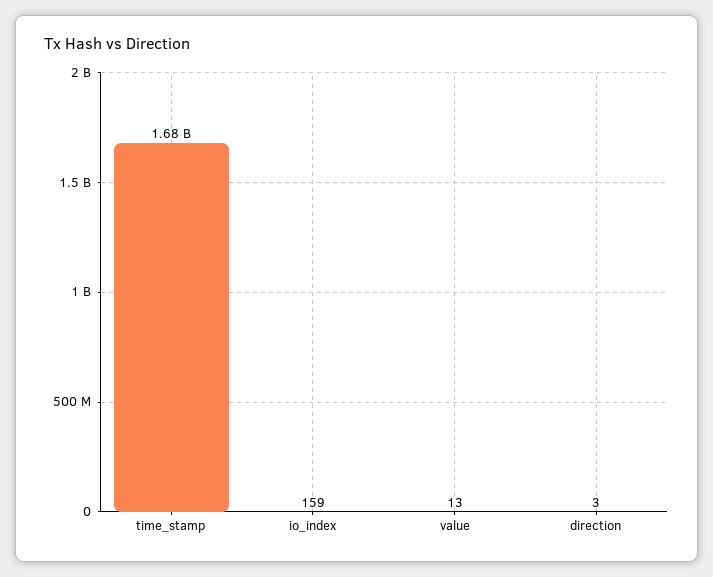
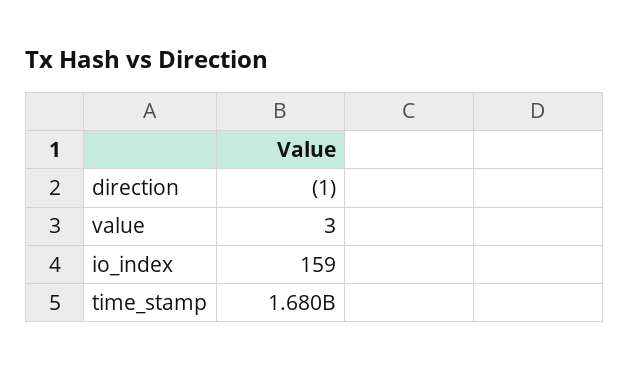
  {
    "time_stamp": 1680000000,
    "io_index": 159,
-   "value": 13,
+   "value": 3,
-   "direction": 3
+   "direction": -1
  }

